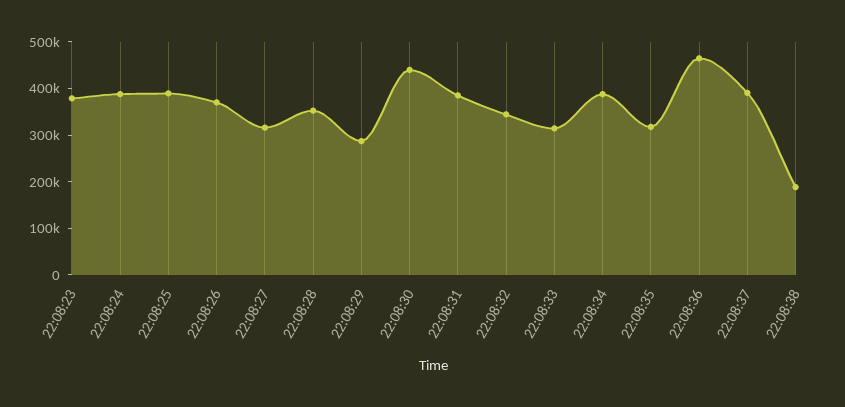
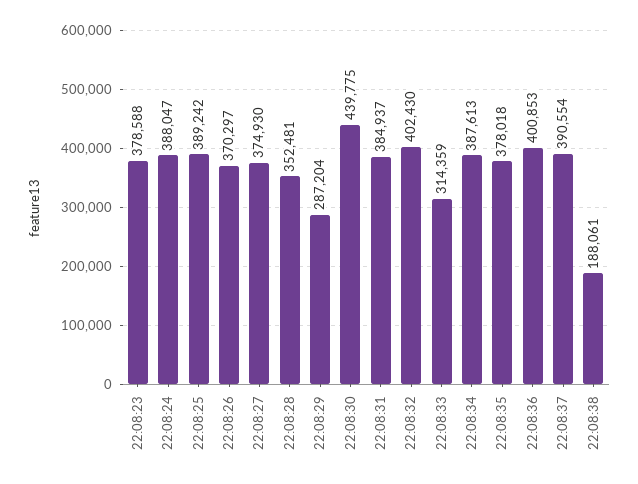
  {
    "22:08:23": 378588,
    "22:08:24": 388047,
    "22:08:25": 389242,
    "22:08:26": 370297,
-   "22:08:27": 320000,
+   "22:08:27": 374930,
    "22:08:28": 352481,
    "22:08:29": 287204,
    "22:08:30": 439775,
    "22:08:31": 384937,
-   "22:08:32": 340000,
+   "22:08:32": 402430,
    "22:08:33": 314359,
    "22:08:34": 387613,
-   "22:08:35": 320000,
+   "22:08:35": 378018,
-   "22:08:36": 460000,
+   "22:08:36": 400853,
    "22:08:37": 390554,
    "22:08:38": 188061
  }

